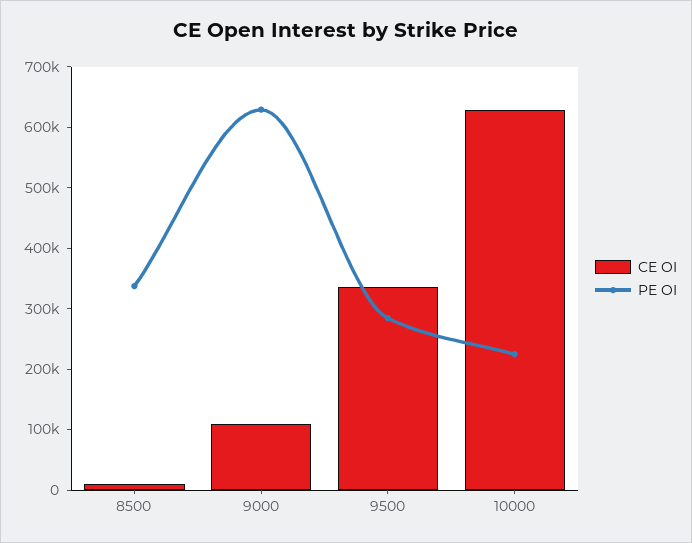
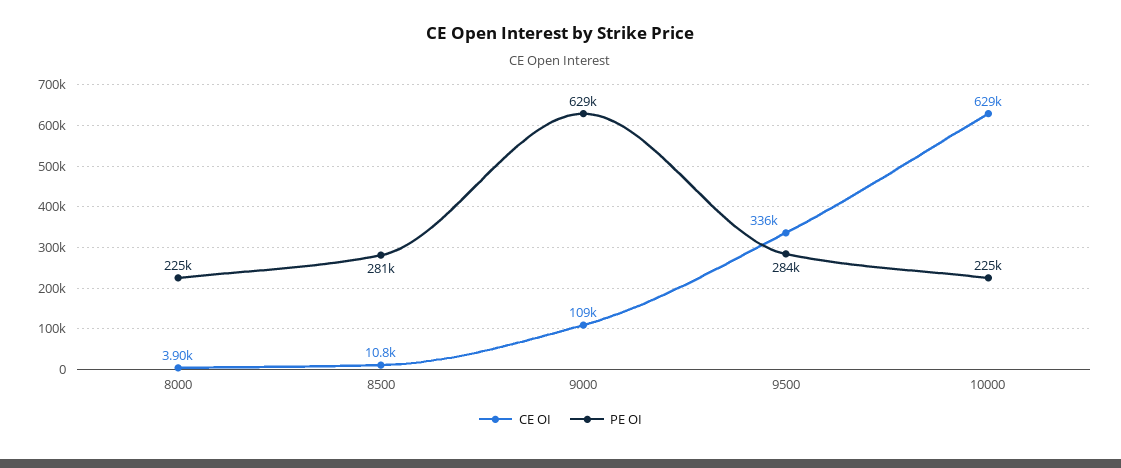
  {
    "CE OI": {
      "8500": 10800,
      "9000": 109000,
      "9500": 336000,
-     "10000": 629000
+     "10000": 629000,
+     "8000": 3900
    },
    "PE OI": {
-     "8500": 340000,
+     "8500": 281000,
      "9000": 629000,
      "9500": 284000,
-     "10000": 225000
+     "10000": 225000,
+     "8000": 225000
    }
  }

